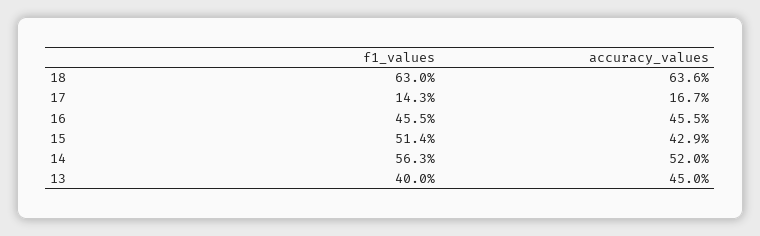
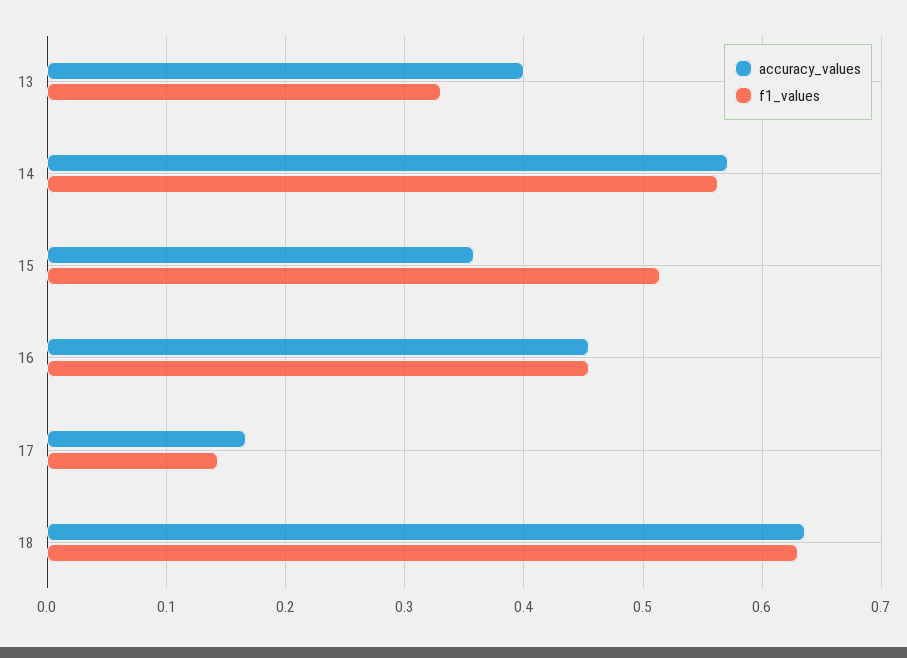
  {
    "f1_values": {
      "18": 0.63,
      "17": 0.143,
      "16": 0.455,
      "15": 0.514,
      "14": 0.563,
-     "13": 0.4
+     "13": 0.33
    },
    "accuracy_values": {
      "18": 0.636,
      "17": 0.167,
      "16": 0.455,
-     "15": 0.429,
+     "15": 0.36,
-     "14": 0.52,
+     "14": 0.57,
-     "13": 0.45
+     "13": 0.4
    }
  }

